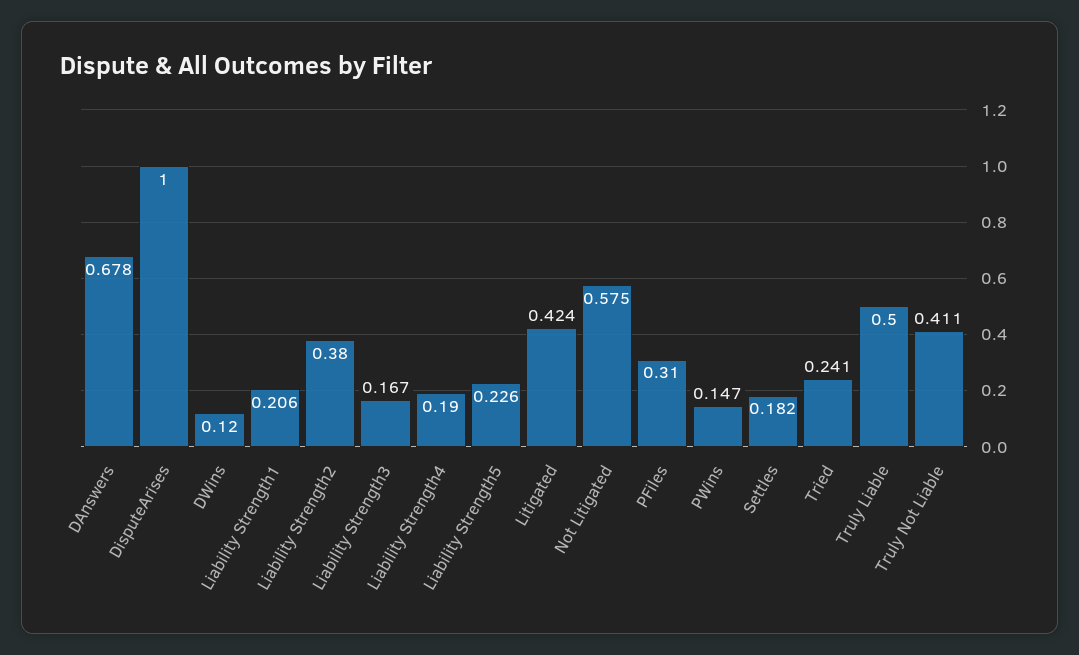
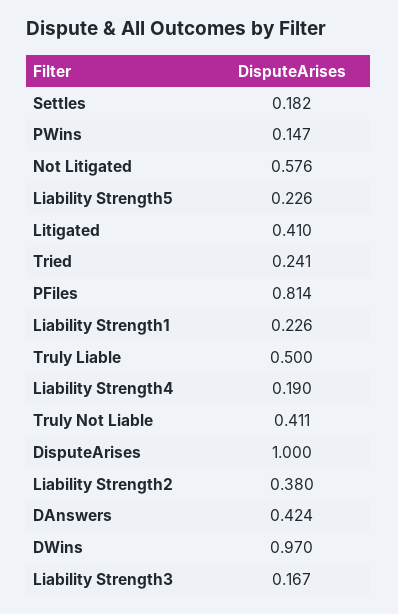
  {
-   "DAnswers": 0.678,
+   "DAnswers": 0.424,
    "DisputeArises": 1,
-   "DWins": 0.12,
+   "DWins": 0.97,
-   "Liability Strength1": 0.206,
+   "Liability Strength1": 0.226,
    "Liability Strength2": 0.38,
    "Liability Strength3": 0.167,
    "Liability Strength4": 0.19,
    "Liability Strength5": 0.226,
-   "Litigated": 0.424,
+   "Litigated": 0.41,
-   "Not Litigated": 0.575,
+   "Not Litigated": 0.576,
-   "PFiles": 0.31,
+   "PFiles": 0.814,
    "PWins": 0.147,
    "Settles": 0.182,
    "Tried": 0.241,
    "Truly Liable": 0.5,
    "Truly Not Liable": 0.411
  }

